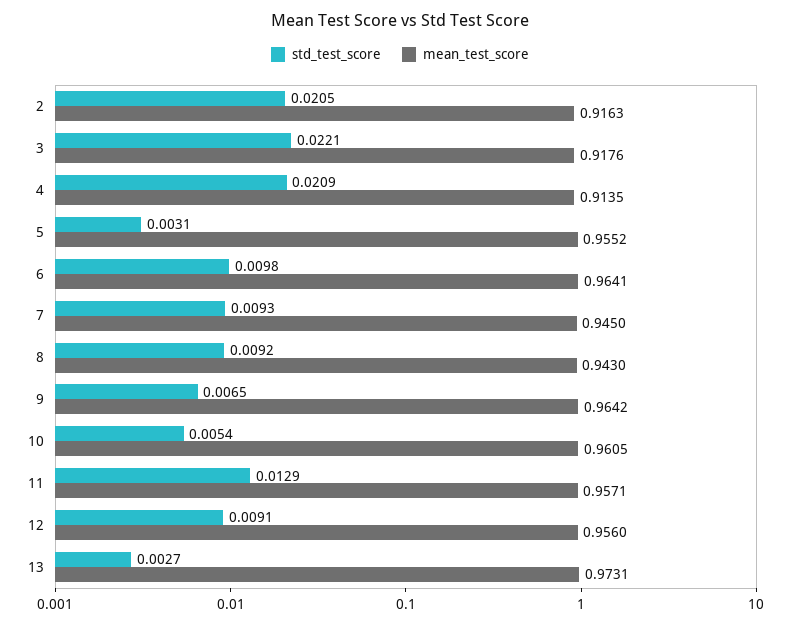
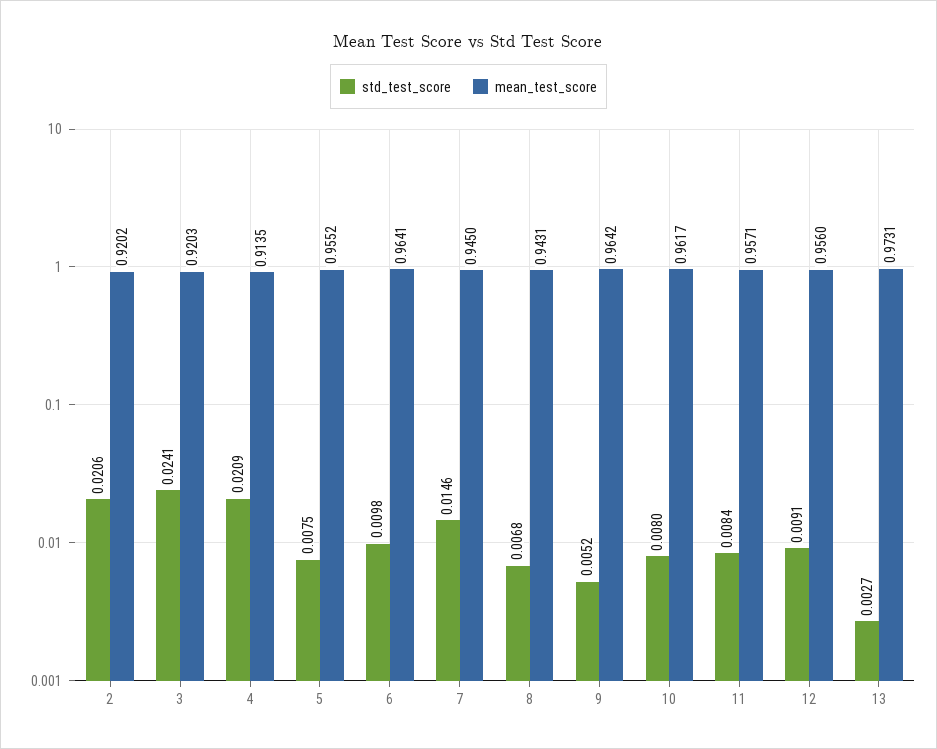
  {
    "std_test_score": {
-     "2": 0.0205,
+     "2": 0.0206,
-     "3": 0.0221,
+     "3": 0.0241,
      "4": 0.0209,
-     "5": 0.0031,
+     "5": 0.0075,
      "6": 0.0098,
-     "7": 0.0093,
+     "7": 0.0146,
-     "8": 0.0092,
+     "8": 0.0068,
-     "9": 0.0065,
+     "9": 0.0052,
-     "10": 0.0054,
+     "10": 0.008,
-     "11": 0.0129,
+     "11": 0.0084,
      "12": 0.0091,
      "13": 0.0027
    },
    "mean_test_score": {
-     "2": 0.9163,
+     "2": 0.9202,
-     "3": 0.9176,
+     "3": 0.9203,
      "4": 0.9135,
      "5": 0.9552,
      "6": 0.9641,
      "7": 0.945,
-     "8": 0.943,
+     "8": 0.9431,
      "9": 0.9642,
-     "10": 0.9605,
+     "10": 0.9617,
      "11": 0.9571,
      "12": 0.956,
      "13": 0.9731
    }
  }

